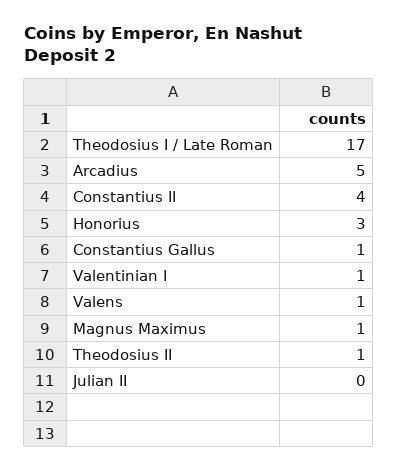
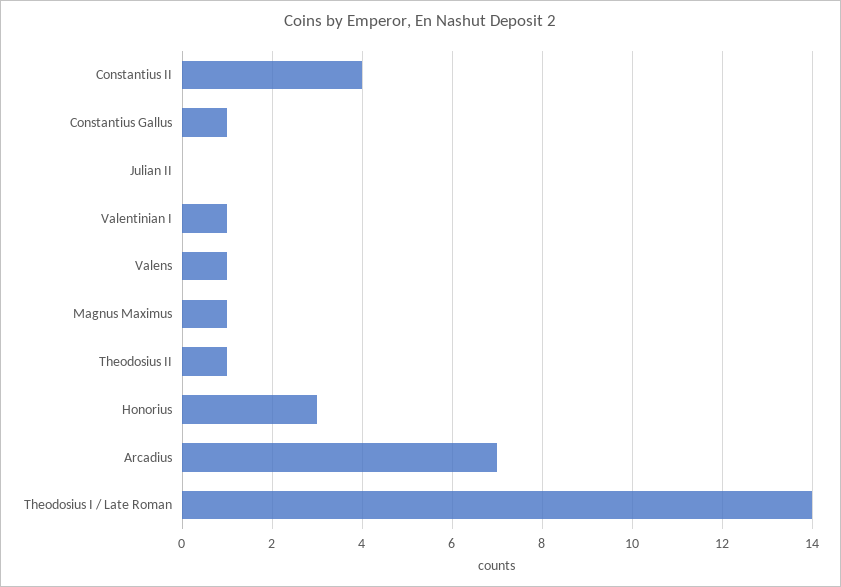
  {
-   "Theodosius I / Late Roman": 17,
+   "Theodosius I / Late Roman": 14,
-   "Arcadius": 5,
+   "Arcadius": 7,
    "Constantius II": 4,
    "Honorius": 3,
    "Constantius Gallus": 1,
    "Valentinian I": 1,
    "Valens": 1,
    "Magnus Maximus": 1,
    "Theodosius II": 1,
    "Julian II": 0
  }

